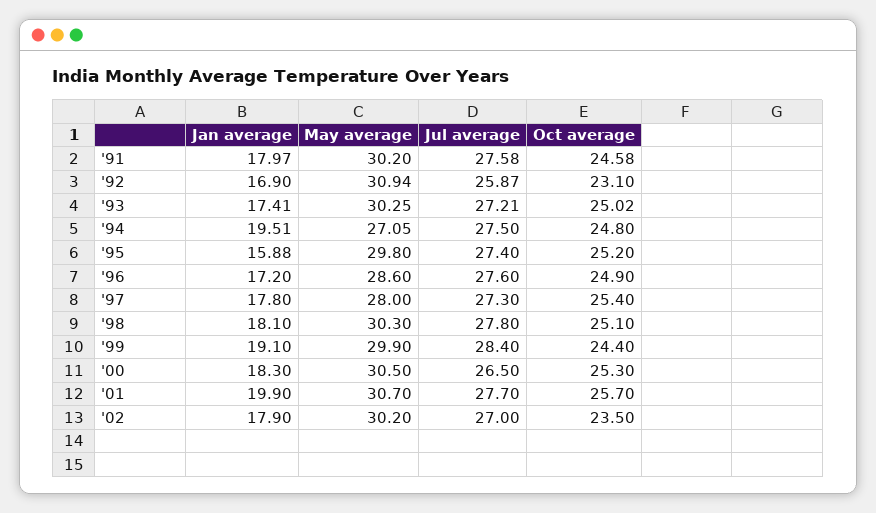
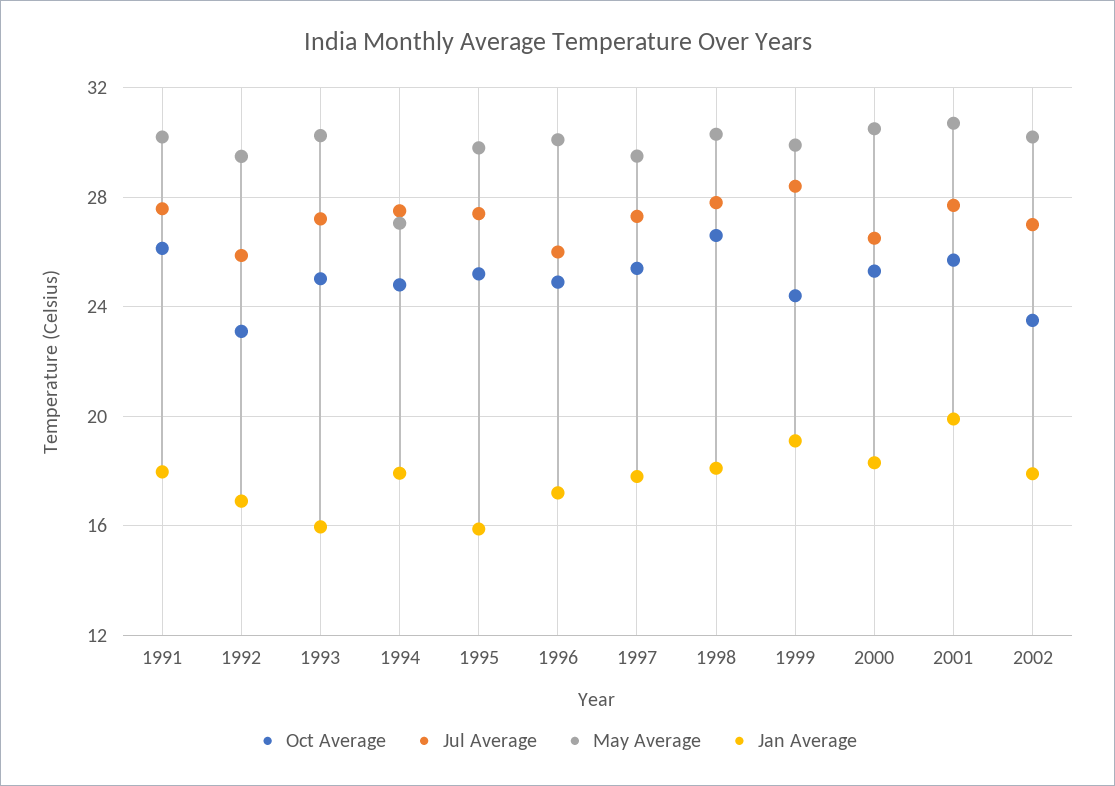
  {
    "Jan average": {
      "'91": 17.97,
      "'92": 16.9,
-     "'93": 17.41,
+     "'93": 16,
-     "'94": 19.51,
+     "'94": 18,
      "'95": 15.88,
      "'96": 17.2,
      "'97": 17.8,
      "'98": 18.1,
      "'99": 19.1,
      "'00": 18.3,
      "'01": 19.9,
      "'02": 17.9
    },
    "May average": {
      "'91": 30.2,
-     "'92": 30.94,
+     "'92": 29.5,
      "'93": 30.25,
      "'94": 27.05,
      "'95": 29.8,
-     "'96": 28.6,
+     "'96": 30,
-     "'97": 28,
+     "'97": 29.5,
      "'98": 30.3,
      "'99": 29.9,
      "'00": 30.5,
      "'01": 30.7,
      "'02": 30.2
    },
    "Jul average": {
      "'91": 27.58,
      "'92": 25.87,
      "'93": 27.21,
      "'94": 27.5,
      "'95": 27.4,
-     "'96": 27.6,
+     "'96": 26,
      "'97": 27.3,
      "'98": 27.8,
      "'99": 28.4,
      "'00": 26.5,
      "'01": 27.7,
      "'02": 27
    },
    "Oct average": {
-     "'91": 24.58,
+     "'91": 26,
      "'92": 23.1,
      "'93": 25.02,
      "'94": 24.8,
      "'95": 25.2,
      "'96": 24.9,
      "'97": 25.4,
-     "'98": 25.1,
+     "'98": 26.5,
      "'99": 24.4,
      "'00": 25.3,
      "'01": 25.7,
      "'02": 23.5
    }
  }

